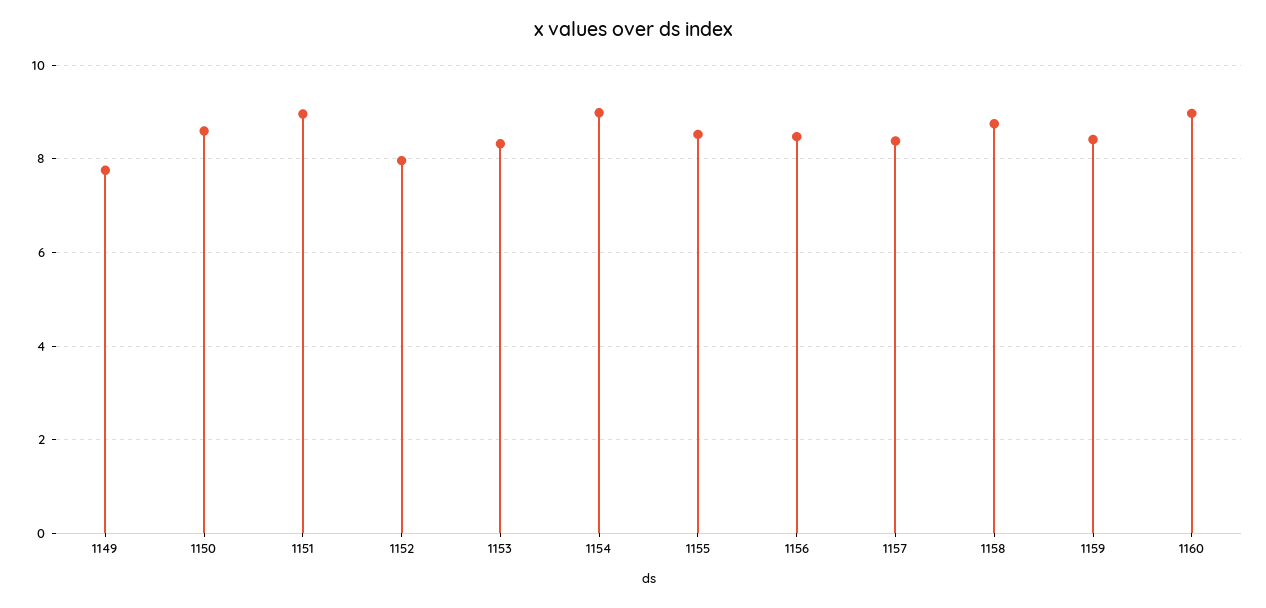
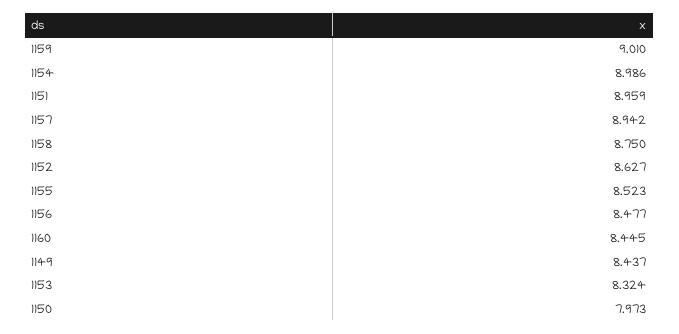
  {
-   "1149": 7.8,
+   "1149": 8.437,
-   "1150": 8.6,
+   "1150": 7.973,
    "1151": 8.959,
-   "1152": 8,
+   "1152": 8.627,
    "1153": 8.324,
    "1154": 8.986,
    "1155": 8.523,
    "1156": 8.477,
-   "1157": 8.4,
+   "1157": 8.942,
    "1158": 8.75,
-   "1159": 8.4,
+   "1159": 9.01,
-   "1160": 9
+   "1160": 8.445
  }

